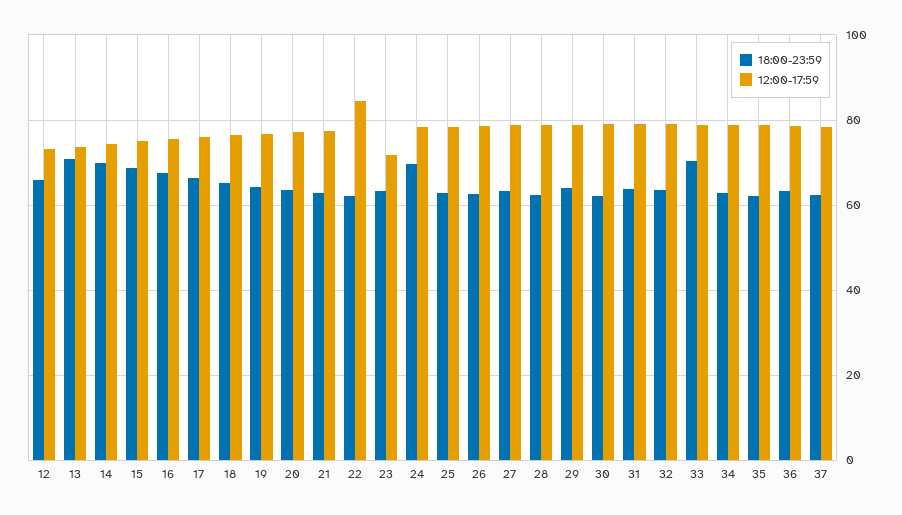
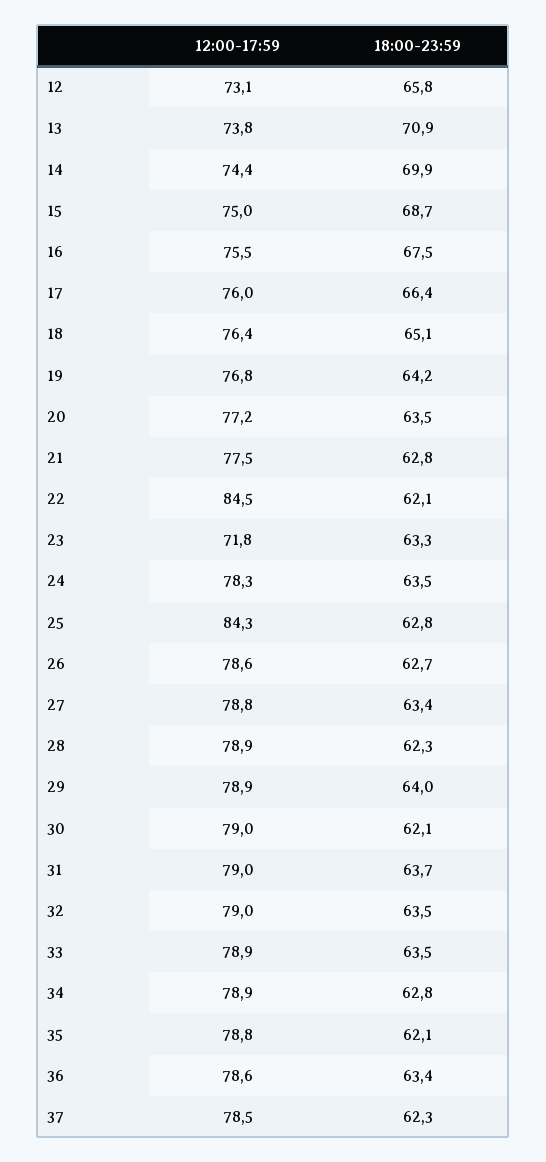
  {
    "18:00-23:59": {
      "12": 65.8,
      "13": 70.9,
      "14": 69.9,
      "15": 68.7,
      "16": 67.5,
      "17": 66.4,
      "18": 65.1,
      "19": 64.2,
      "20": 63.5,
      "21": 62.8,
      "22": 62.1,
      "23": 63.3,
-     "24": 70,
+     "24": 63.5,
      "25": 62.8,
      "26": 62.7,
      "27": 63.4,
      "28": 62.3,
      "29": 64,
      "30": 62.1,
      "31": 63.7,
      "32": 63.5,
-     "33": 70,
+     "33": 63.5,
      "34": 62.8,
      "35": 62.1,
      "36": 63.4,
      "37": 62.3
    },
    "12:00-17:59": {
      "12": 73.1,
      "13": 73.8,
      "14": 74.4,
      "15": 75,
      "16": 75.5,
      "17": 76,
      "18": 76.4,
      "19": 76.8,
      "20": 77.2,
      "21": 77.5,
      "22": 84.5,
      "23": 71.8,
      "24": 78.3,
-     "25": 78,
+     "25": 84.3,
      "26": 78.6,
      "27": 78.8,
      "28": 78.9,
      "29": 78.9,
      "30": 79,
      "31": 79,
      "32": 79,
      "33": 78.9,
      "34": 78.9,
      "35": 78.8,
      "36": 78.6,
      "37": 78.5
    }
  }

